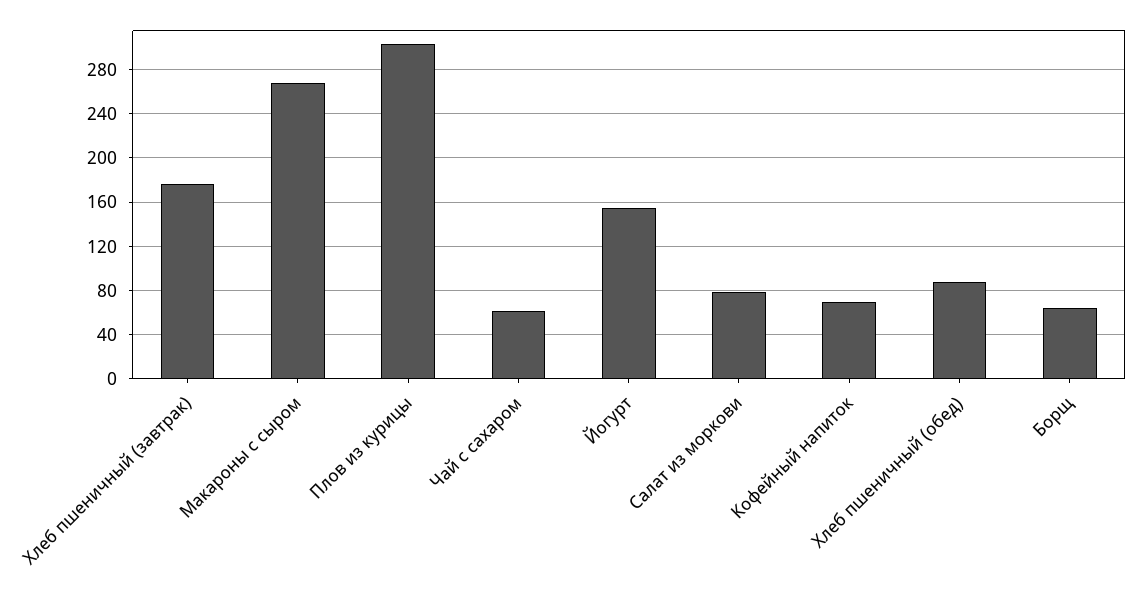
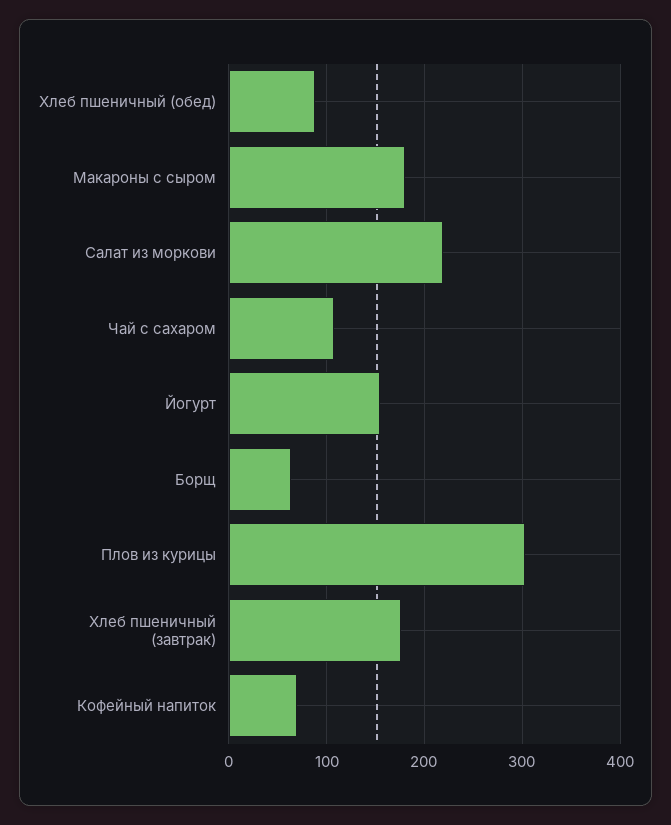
  {
    "Хлеб пшеничный (завтрак)": 180,
-   "Макароны с сыром": 270,
+   "Макароны с сыром": 180,
    "Плов из курицы": 300,
-   "Чай с сахаром": 60,
+   "Чай с сахаром": 110,
    "Йогурт": 160,
-   "Салат из моркови": 80,
+   "Салат из моркови": 220,
    "Кофейный напиток": 70,
    "Хлеб пшеничный (обед)": 90,
    "Борщ": 60
  }

